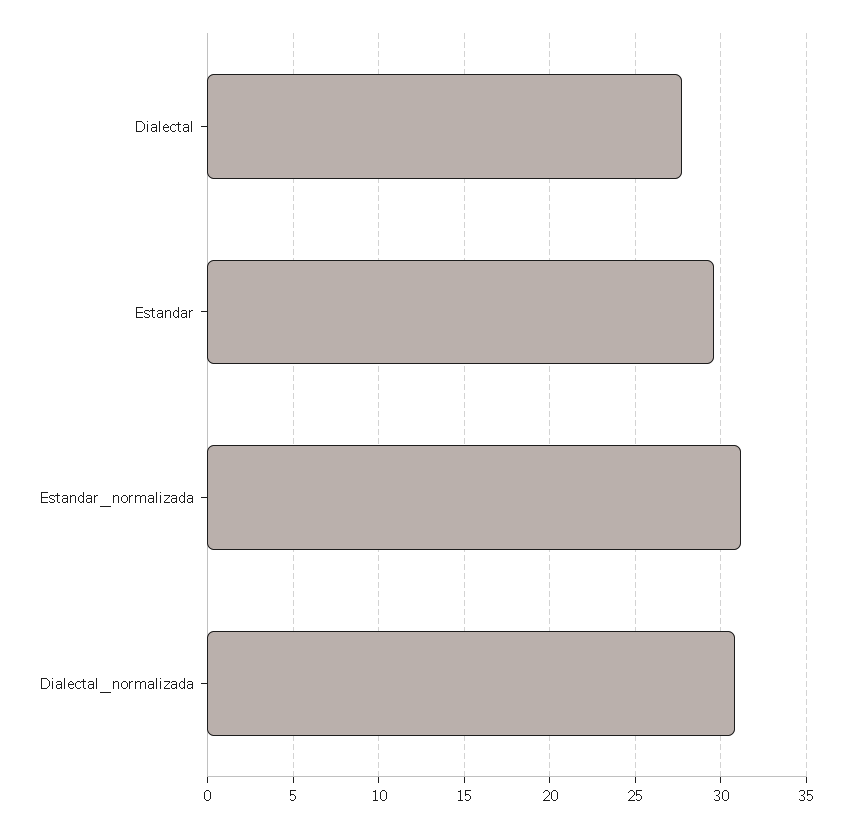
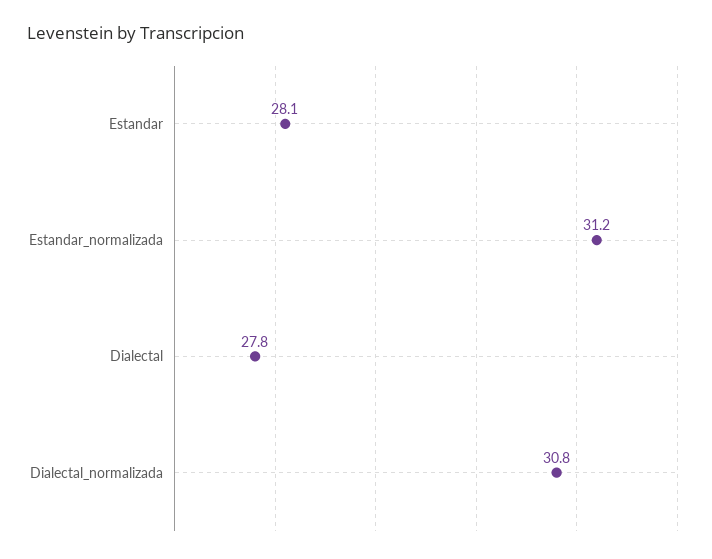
  {
    "Dialectal": 27.8,
-   "Estandar": 29.5,
+   "Estandar": 28.1,
    "Estandar_normalizada": 31.2,
    "Dialectal_normalizada": 30.8
  }

